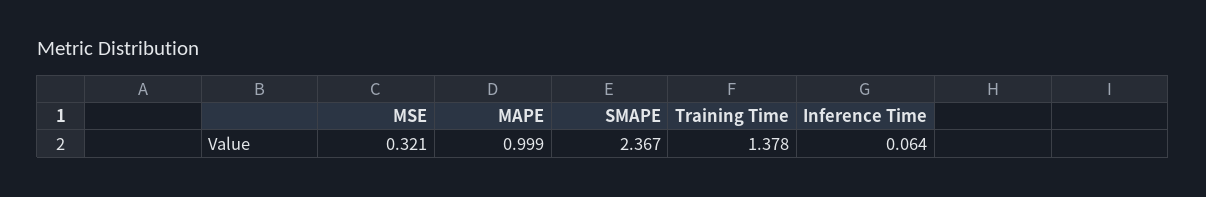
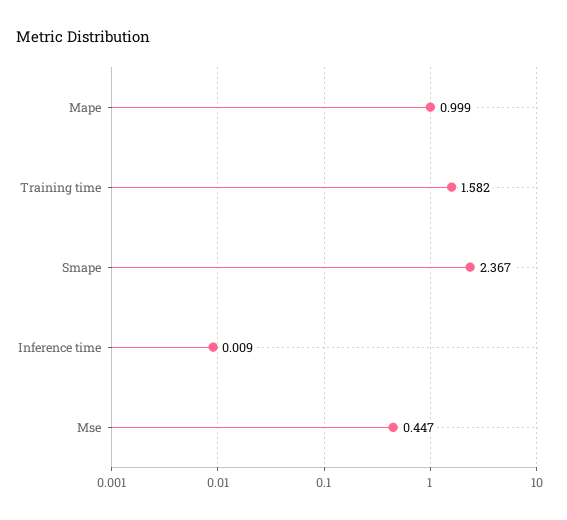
  {
-   "MSE": 0.321,
+   "MSE": 0.447,
    "MAPE": 0.999,
    "SMAPE": 2.367,
-   "Training Time": 1.378,
+   "Training Time": 1.582,
-   "Inference Time": 0.064
+   "Inference Time": 0.009
  }

